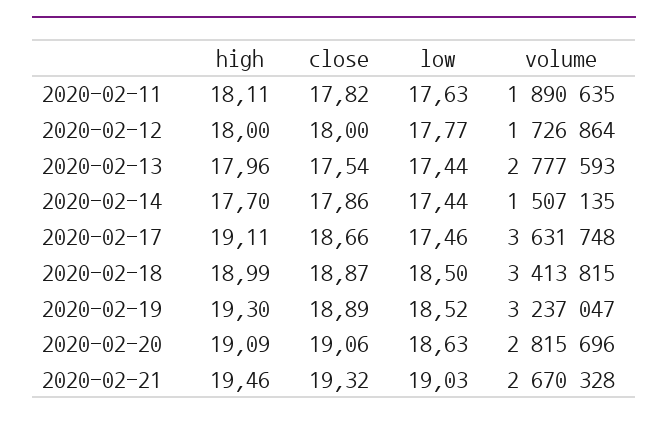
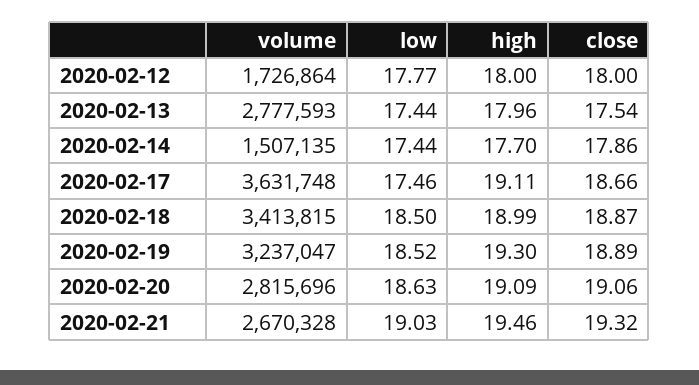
  {
    "high": {
-     "2020-02-11": 18.11,
      "2020-02-12": 18,
      "2020-02-13": 17.96,
      "2020-02-14": 17.7,
      "2020-02-17": 19.11,
      "2020-02-18": 18.99,
      "2020-02-19": 19.3,
      "2020-02-20": 19.09,
      "2020-02-21": 19.46
    },
    "close": {
-     "2020-02-11": 17.82,
      "2020-02-12": 18,
      "2020-02-13": 17.54,
      "2020-02-14": 17.86,
      "2020-02-17": 18.66,
      "2020-02-18": 18.87,
      "2020-02-19": 18.89,
      "2020-02-20": 19.06,
      "2020-02-21": 19.32
    },
    "low": {
-     "2020-02-11": 17.63,
      "2020-02-12": 17.77,
      "2020-02-13": 17.44,
      "2020-02-14": 17.44,
      "2020-02-17": 17.46,
      "2020-02-18": 18.5,
      "2020-02-19": 18.52,
      "2020-02-20": 18.63,
      "2020-02-21": 19.03
    },
    "volume": {
-     "2020-02-11": 1890635,
      "2020-02-12": 1726864,
      "2020-02-13": 2777593,
      "2020-02-14": 1507135,
      "2020-02-17": 3631748,
      "2020-02-18": 3413815,
      "2020-02-19": 3237047,
      "2020-02-20": 2815696,
      "2020-02-21": 2670328
    }
  }

